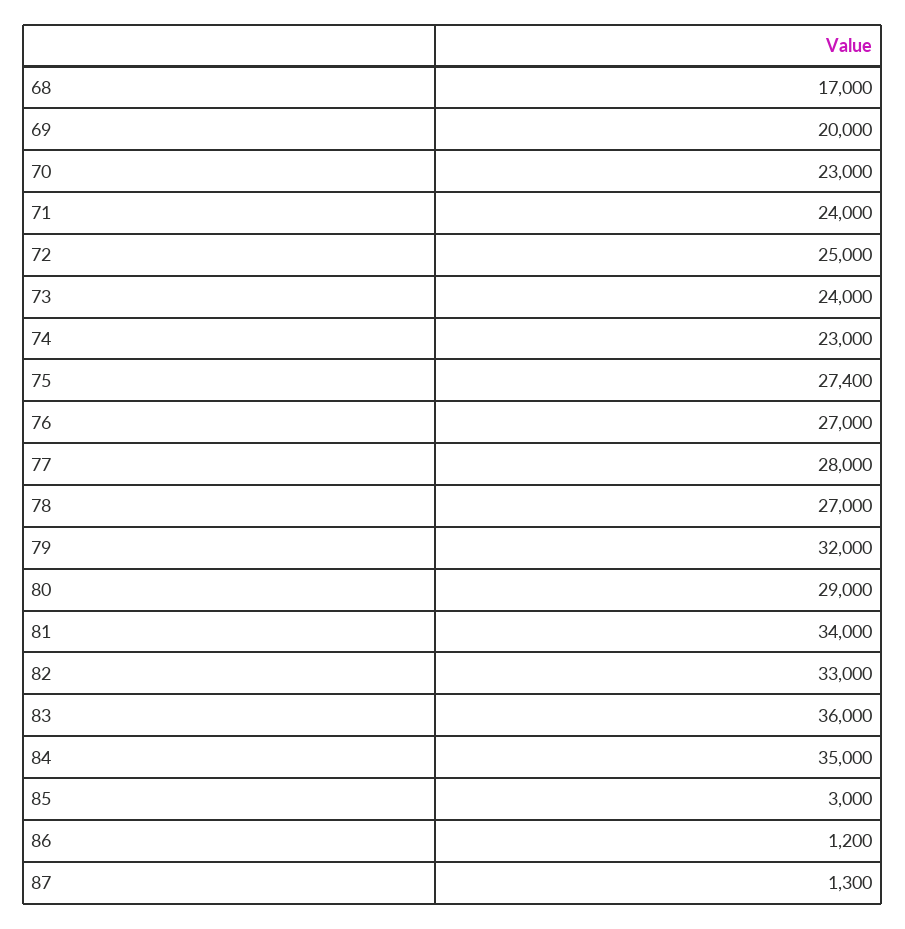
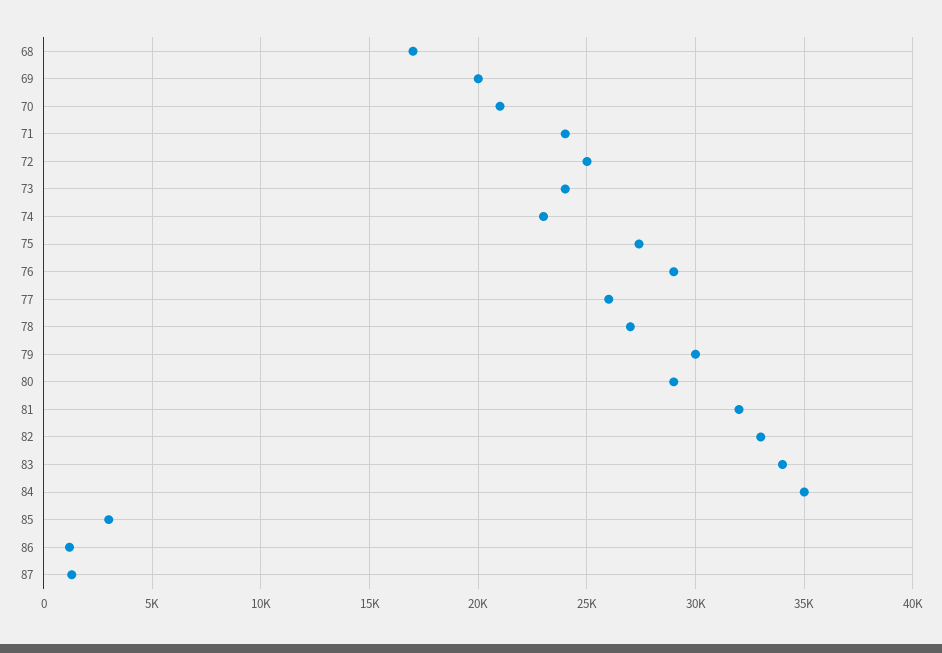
  {
    "68": 17000,
    "69": 20000,
-   "70": 23000,
+   "70": 21000,
    "71": 24000,
    "72": 25000,
    "73": 24000,
    "74": 23000,
    "75": 27400,
-   "76": 27000,
+   "76": 29000,
-   "77": 28000,
+   "77": 26000,
    "78": 27000,
-   "79": 32000,
+   "79": 30000,
    "80": 29000,
-   "81": 34000,
+   "81": 32000,
    "82": 33000,
-   "83": 36000,
+   "83": 34000,
    "84": 35000,
    "85": 3000,
    "86": 1200,
    "87": 1300
  }

